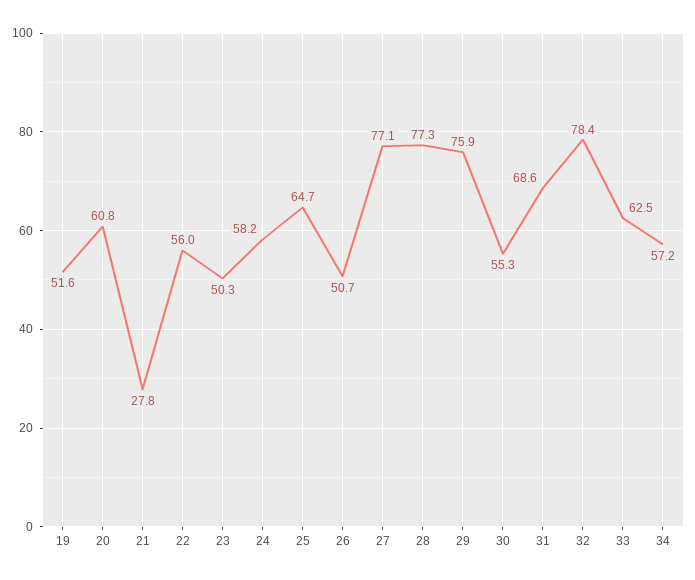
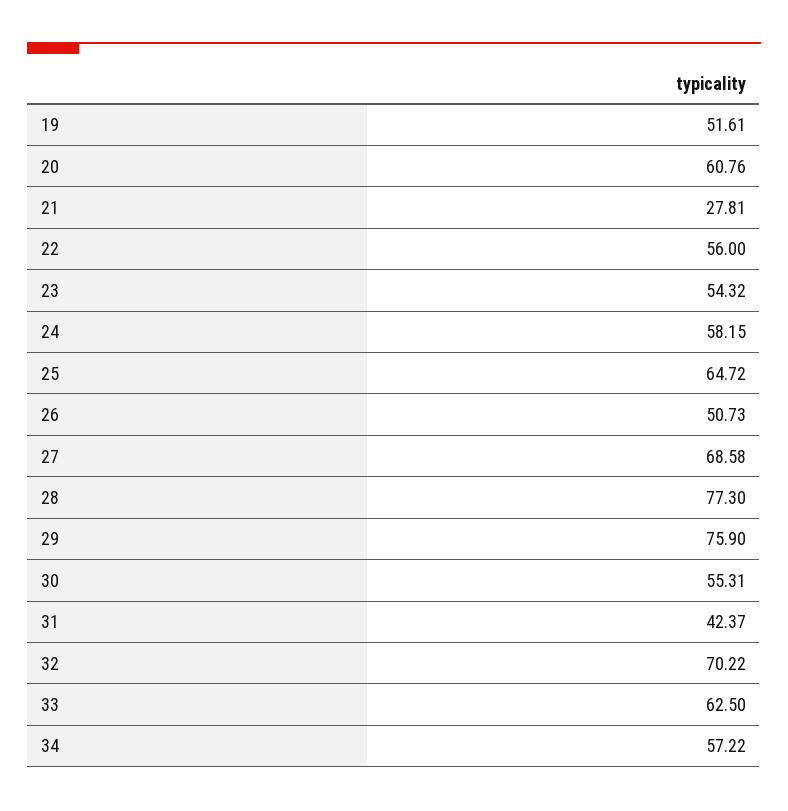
  {
    "19": 51.61,
    "20": 60.76,
    "21": 27.81,
    "22": 56,
-   "23": 50.3,
+   "23": 54.32,
    "24": 58.15,
    "25": 64.72,
    "26": 50.73,
-   "27": 77.1,
+   "27": 68.58,
    "28": 77.3,
    "29": 75.9,
    "30": 55.31,
-   "31": 68.6,
+   "31": 42.37,
-   "32": 78.4,
+   "32": 70.22,
    "33": 62.5,
    "34": 57.22
  }

